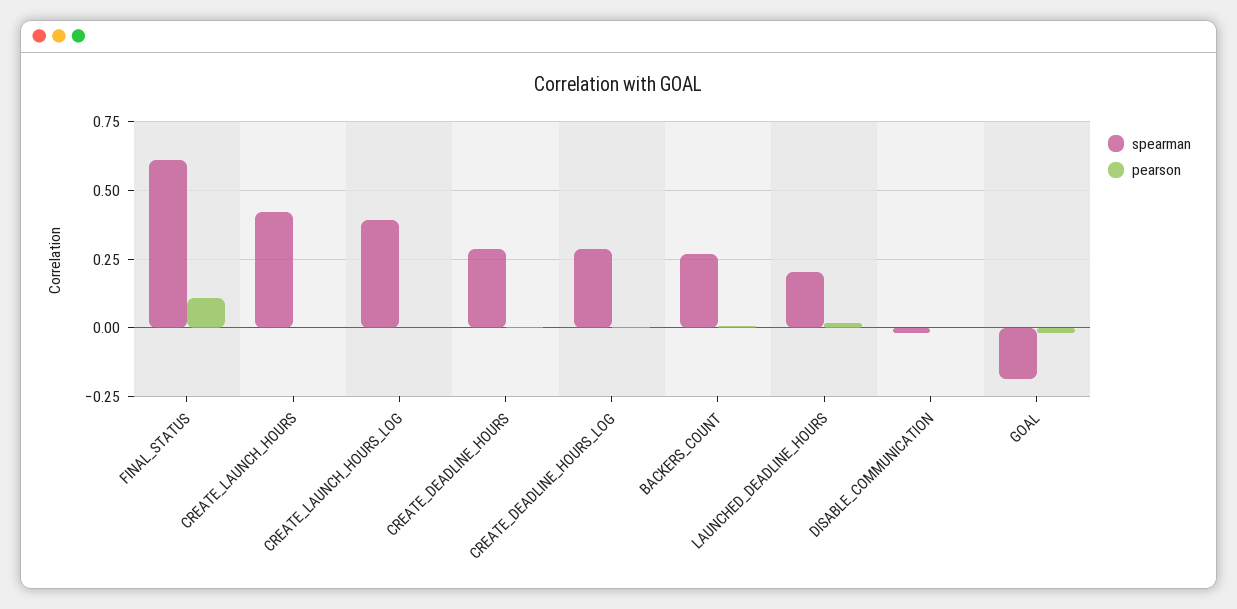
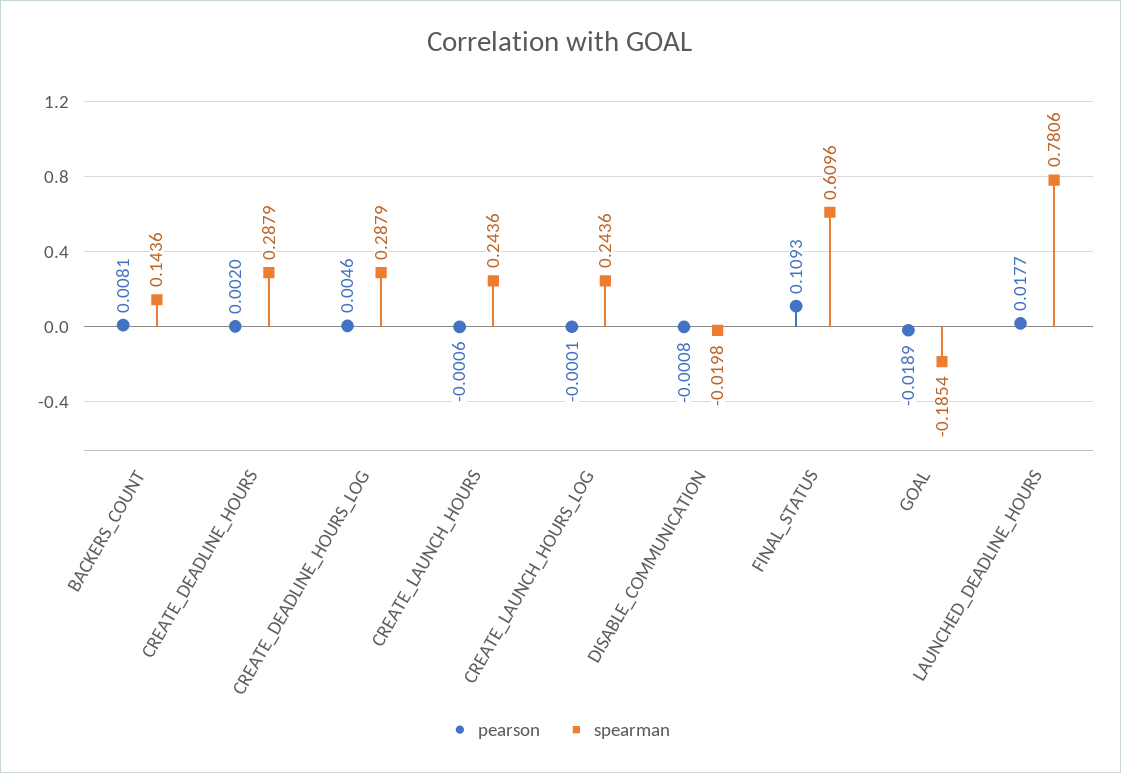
  {
    "spearman": {
      "FINAL_STATUS": 0.6096,
-     "CREATE_LAUNCH_HOURS": 0.425,
+     "CREATE_LAUNCH_HOURS": 0.2436,
-     "CREATE_LAUNCH_HOURS_LOG": 0.4,
+     "CREATE_LAUNCH_HOURS_LOG": 0.2436,
      "CREATE_DEADLINE_HOURS": 0.2879,
      "CREATE_DEADLINE_HOURS_LOG": 0.2879,
-     "BACKERS_COUNT": 0.275,
+     "BACKERS_COUNT": 0.1436,
-     "LAUNCHED_DEADLINE_HOURS": 0.2,
+     "LAUNCHED_DEADLINE_HOURS": 0.7806,
      "DISABLE_COMMUNICATION": -0.0198,
      "GOAL": -0.1854
    },
    "pearson": {
      "FINAL_STATUS": 0.1093,
      "CREATE_LAUNCH_HOURS": -0.0006,
      "CREATE_LAUNCH_HOURS_LOG": -0.0001,
      "CREATE_DEADLINE_HOURS": 0.002,
      "CREATE_DEADLINE_HOURS_LOG": 0.0046,
      "BACKERS_COUNT": 0.0081,
      "LAUNCHED_DEADLINE_HOURS": 0.0177,
      "DISABLE_COMMUNICATION": -0.0008,
      "GOAL": -0.0189
    }
  }

